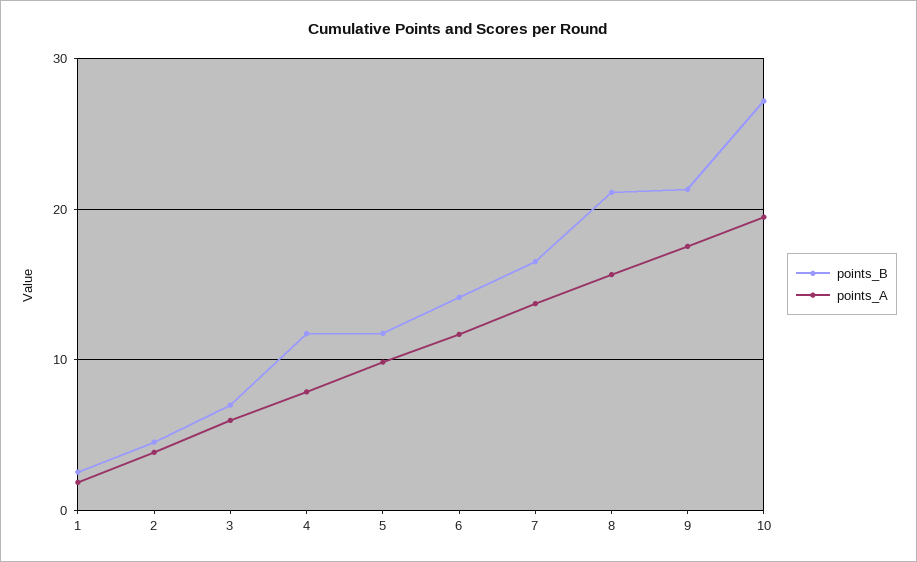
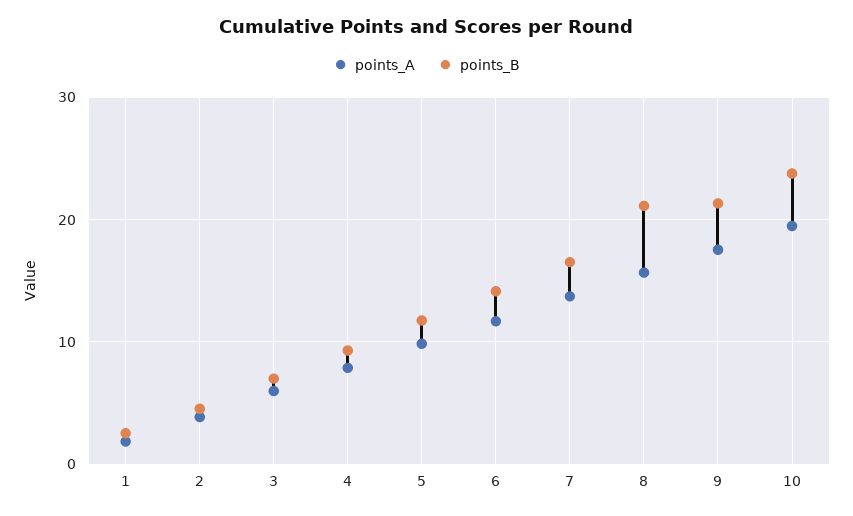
  {
    "points_B": {
      "1": 3,
      "2": 5,
      "3": 7,
-     "4": 12,
+     "4": 9,
      "5": 12,
      "6": 14,
      "7": 17,
      "8": 21,
      "9": 21,
-     "10": 27
+     "10": 24
    },
    "points_A": {
      "1": 2,
      "2": 4,
      "3": 6,
      "4": 8,
      "5": 10,
      "6": 12,
      "7": 14,
      "8": 16,
      "9": 18,
      "10": 19
    }
  }

